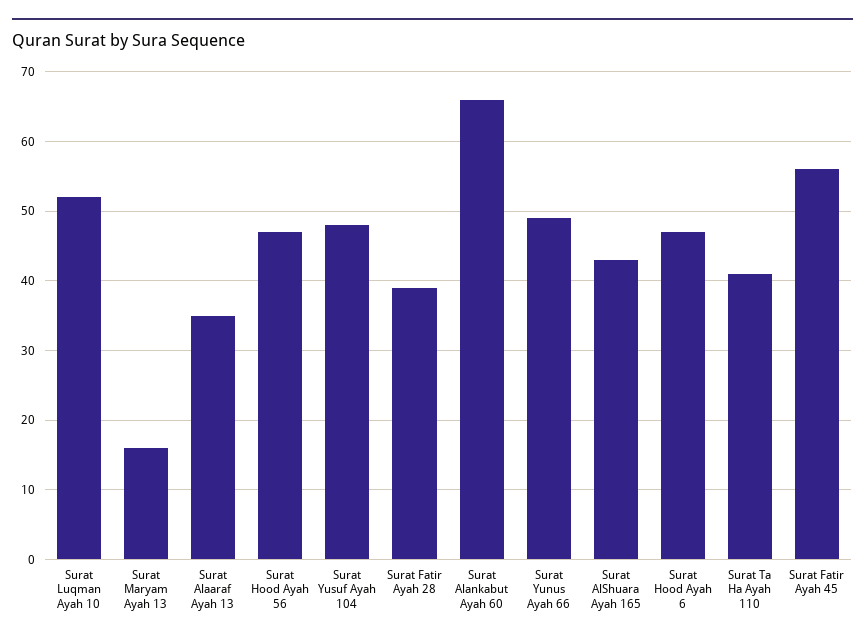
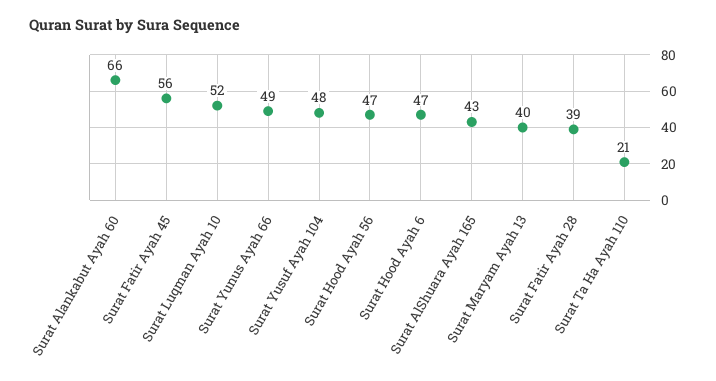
  {
    "Surat Luqman Ayah 10": 52,
-   "Surat Maryam Ayah 13": 16,
+   "Surat Maryam Ayah 13": 40,
-   "Surat Alaaraf Ayah 13": 35,
    "Surat Hood Ayah 56": 47,
    "Surat Yusuf Ayah 104": 48,
    "Surat Fatir Ayah 28": 39,
    "Surat Alankabut Ayah 60": 66,
    "Surat Yunus Ayah 66": 49,
    "Surat AlShuara Ayah 165": 43,
    "Surat Hood Ayah 6": 47,
-   "Surat Ta Ha Ayah 110": 41,
+   "Surat Ta Ha Ayah 110": 21,
    "Surat Fatir Ayah 45": 56
  }

